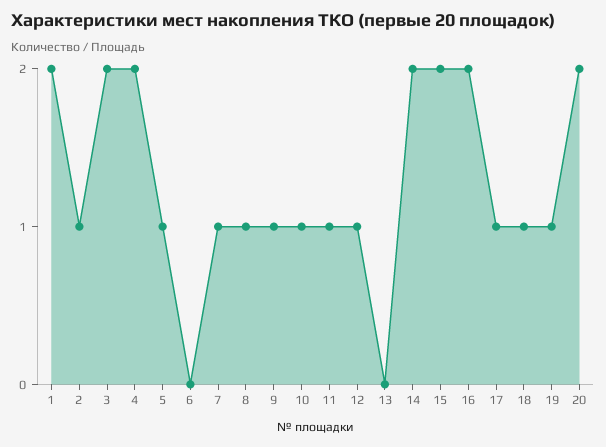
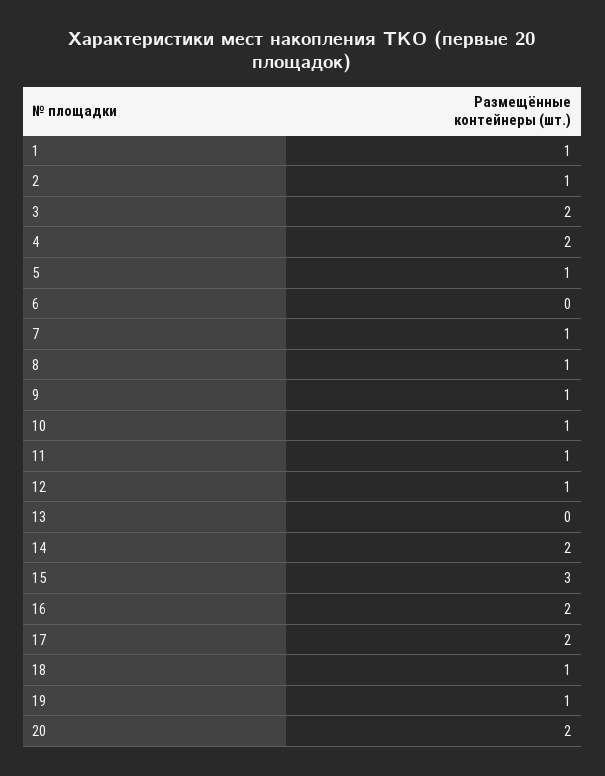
  {
-   "1": 2,
+   "1": 1,
    "2": 1,
    "3": 2,
    "4": 2,
    "5": 1,
    "6": 0,
    "7": 1,
    "8": 1,
    "9": 1,
    "10": 1,
    "11": 1,
    "12": 1,
    "13": 0,
    "14": 2,
-   "15": 2,
+   "15": 3,
    "16": 2,
-   "17": 1,
+   "17": 2,
    "18": 1,
    "19": 1,
    "20": 2
  }

